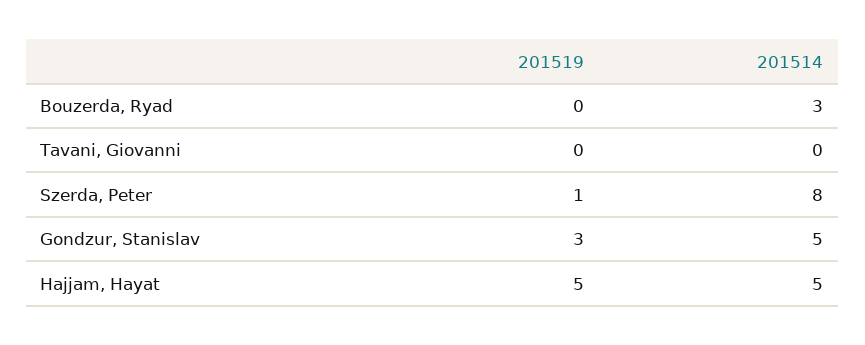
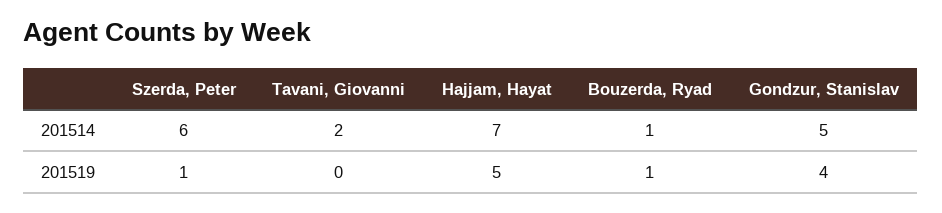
  {
    "201519": {
-     "Bouzerda, Ryad": 0,
+     "Bouzerda, Ryad": 1,
      "Tavani, Giovanni": 0,
      "Szerda, Peter": 1,
-     "Gondzur, Stanislav": 3,
+     "Gondzur, Stanislav": 4,
      "Hajjam, Hayat": 5
    },
    "201514": {
-     "Bouzerda, Ryad": 3,
+     "Bouzerda, Ryad": 1,
-     "Tavani, Giovanni": 0,
+     "Tavani, Giovanni": 2,
-     "Szerda, Peter": 8,
+     "Szerda, Peter": 6,
      "Gondzur, Stanislav": 5,
-     "Hajjam, Hayat": 5
+     "Hajjam, Hayat": 7
    }
  }

